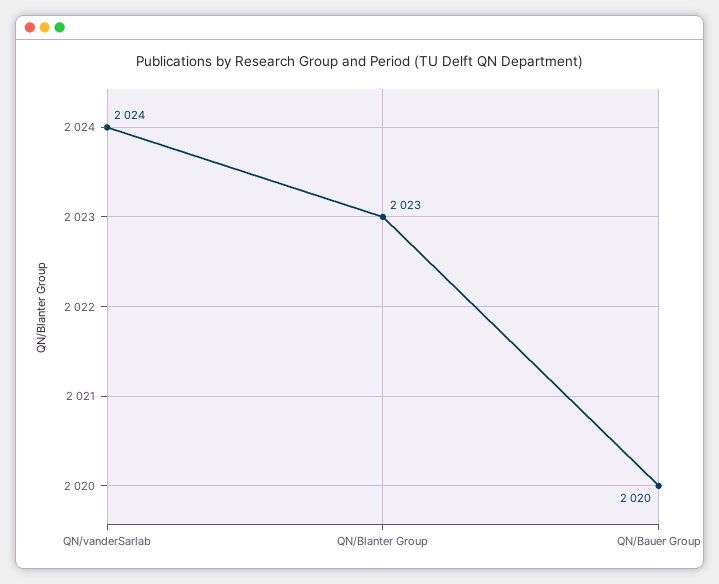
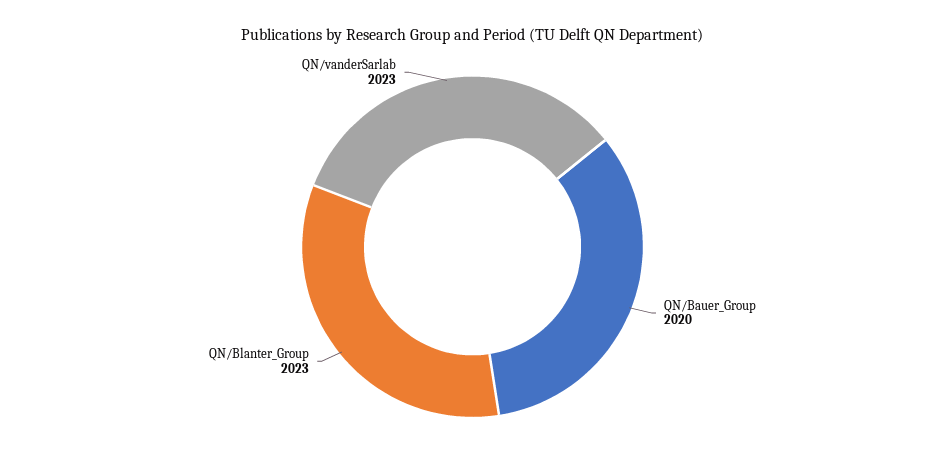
  {
-   "QN/vanderSarlab": 2024,
+   "QN/vanderSarlab": 2023,
    "QN/Blanter Group": 2023,
    "QN/Bauer Group": 2020
  }

